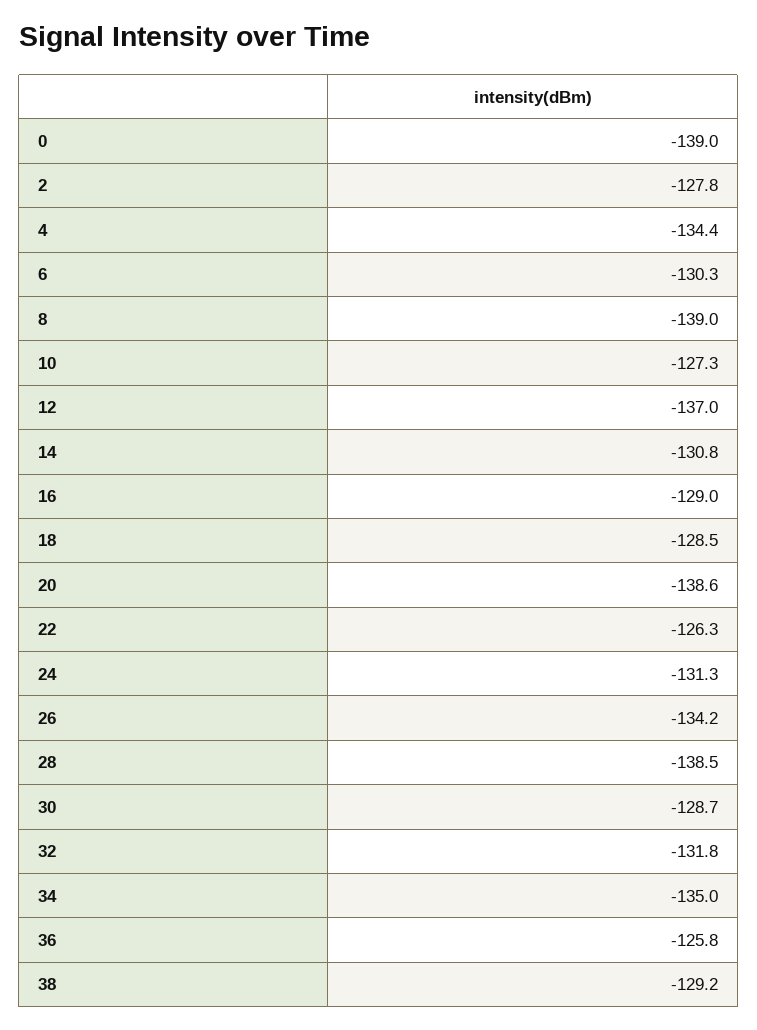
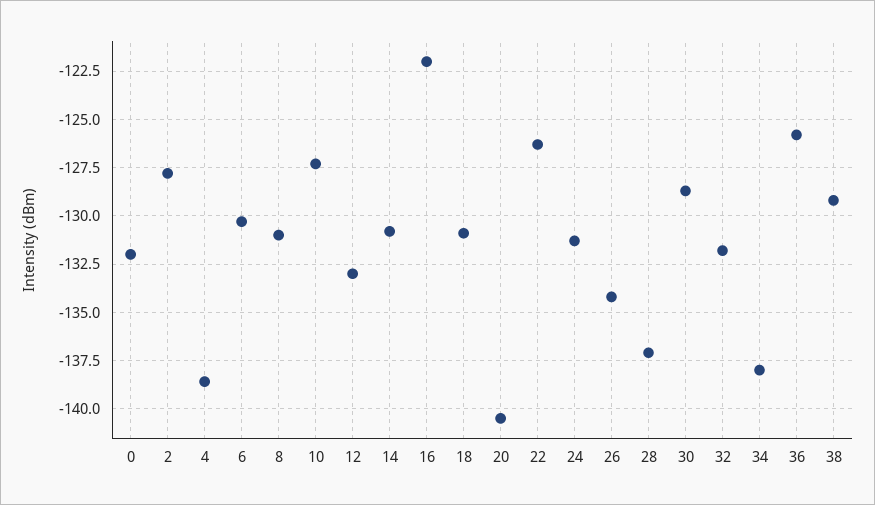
  {
-   "0": -139,
+   "0": -132,
    "2": -127.8,
-   "4": -134.4,
+   "4": -138.5,
    "6": -130.3,
-   "8": -139,
+   "8": -131,
    "10": -127.3,
-   "12": -137,
+   "12": -133,
    "14": -130.8,
-   "16": -129,
+   "16": -122,
-   "18": -128.5,
+   "18": -131,
-   "20": -138.6,
+   "20": -140.5,
    "22": -126.3,
    "24": -131.3,
    "26": -134.2,
-   "28": -138.5,
+   "28": -137,
    "30": -128.7,
    "32": -131.8,
-   "34": -135,
+   "34": -138,
    "36": -125.8,
    "38": -129.2
  }

